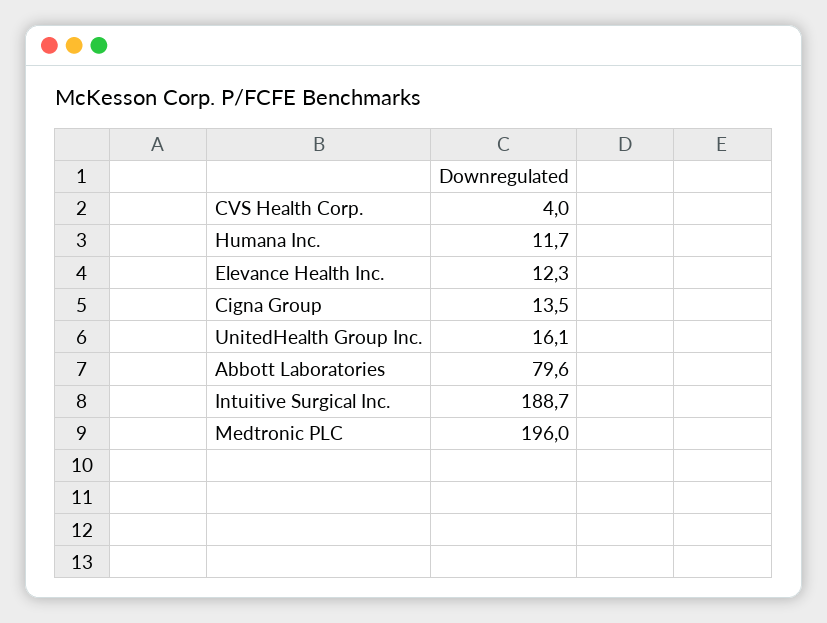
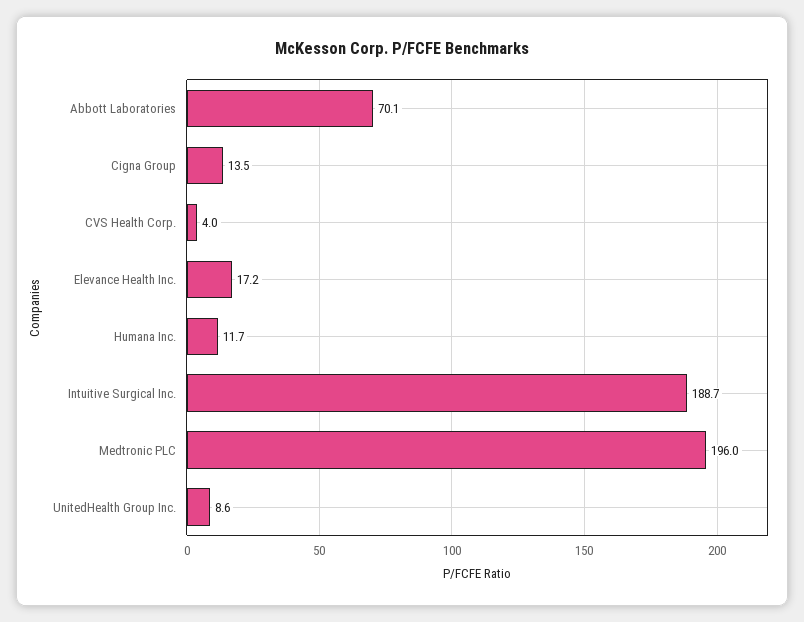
  {
    "CVS Health Corp.": 4,
    "Humana Inc.": 11.7,
-   "Elevance Health Inc.": 12.3,
+   "Elevance Health Inc.": 17.2,
    "Cigna Group": 13.5,
-   "UnitedHealth Group Inc.": 16.1,
+   "UnitedHealth Group Inc.": 8.6,
-   "Abbott Laboratories": 79.6,
+   "Abbott Laboratories": 70.1,
    "Intuitive Surgical Inc.": 188.7,
    "Medtronic PLC": 196
  }

